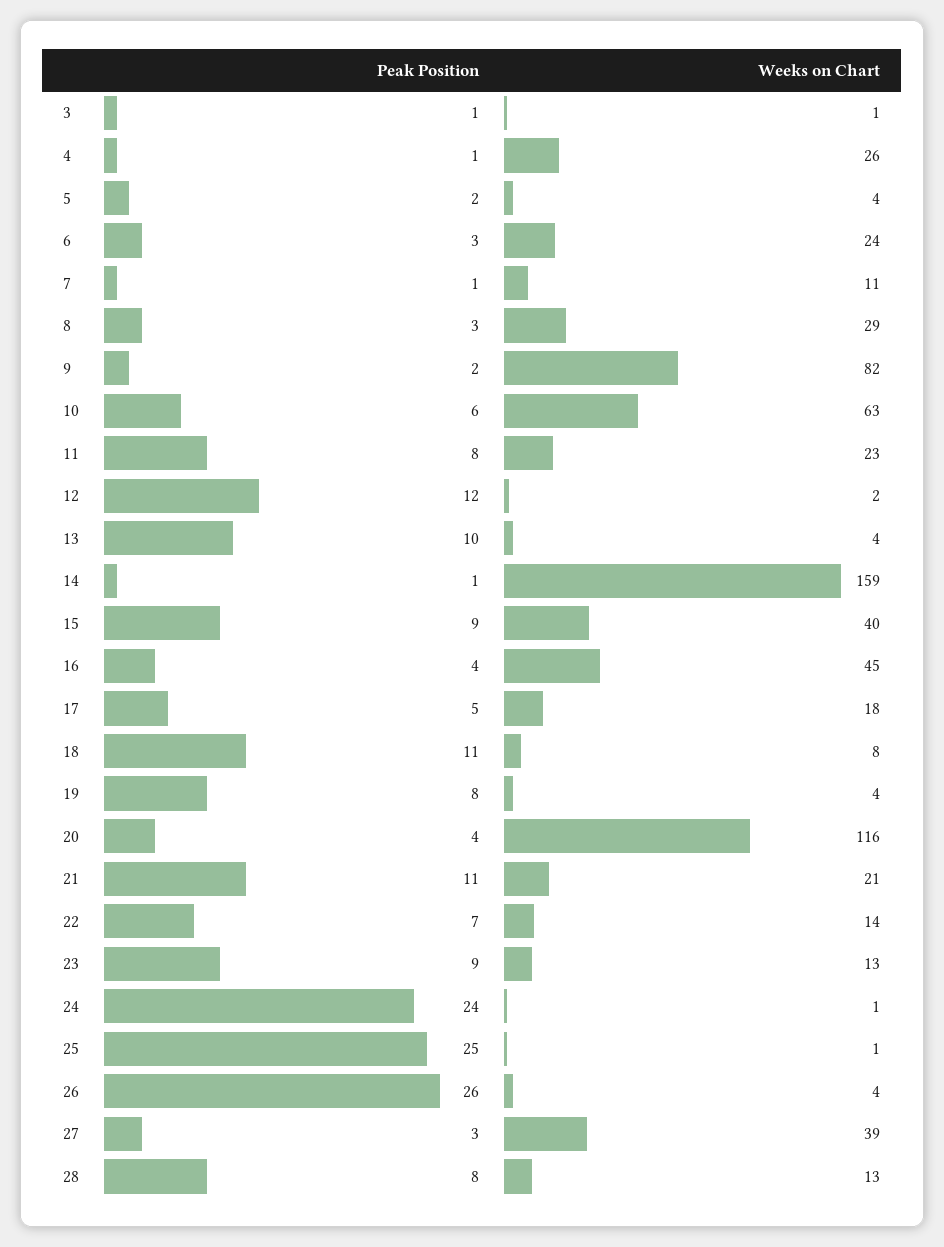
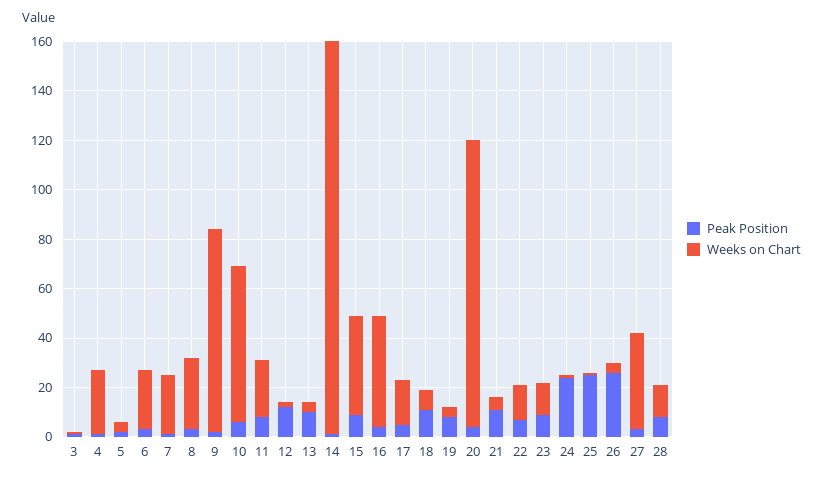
  {
    "Peak Position": {
      "3": 1,
      "4": 1,
      "5": 2,
      "6": 3,
      "7": 1,
      "8": 3,
      "9": 2,
      "10": 6,
      "11": 8,
      "12": 12,
      "13": 10,
      "14": 1,
      "15": 9,
      "16": 4,
      "17": 5,
      "18": 11,
      "19": 8,
      "20": 4,
      "21": 11,
      "22": 7,
      "23": 9,
      "24": 24,
      "25": 25,
      "26": 26,
      "27": 3,
      "28": 8
    },
    "Weeks on Chart": {
      "3": 1,
      "4": 26,
      "5": 4,
      "6": 24,
-     "7": 11,
+     "7": 25,
      "8": 29,
      "9": 82,
      "10": 63,
      "11": 23,
      "12": 2,
      "13": 4,
      "14": 159,
      "15": 40,
      "16": 45,
      "17": 18,
      "18": 8,
      "19": 4,
      "20": 116,
-     "21": 21,
+     "21": 5,
      "22": 14,
      "23": 13,
      "24": 1,
      "25": 1,
      "26": 4,
      "27": 39,
      "28": 13
    }
  }

